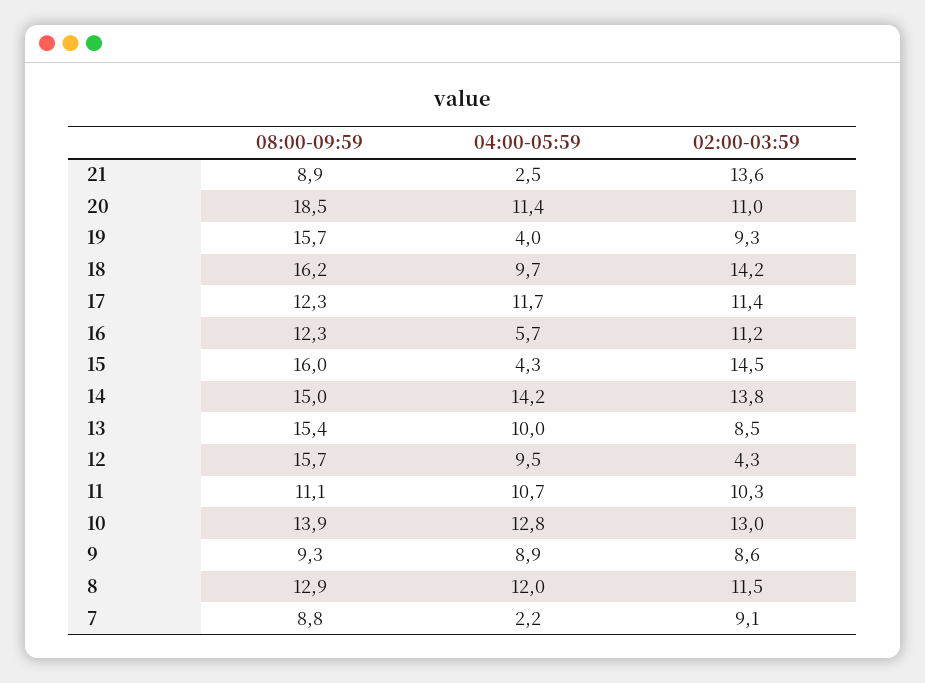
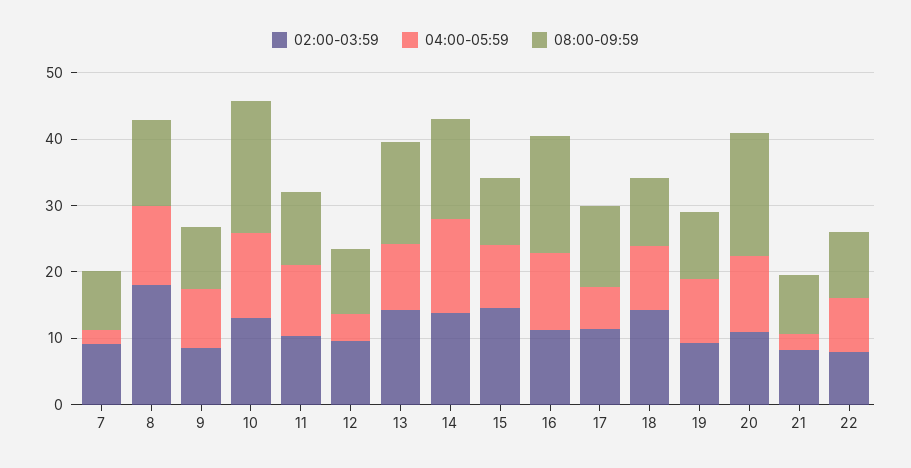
  {
    "08:00-09:59": {
      "21": 8.9,
      "20": 18.5,
-     "19": 15.7,
+     "19": 10,
-     "18": 16.2,
+     "18": 10,
      "17": 12.3,
-     "16": 12.3,
+     "16": 18,
-     "15": 16,
+     "15": 10,
      "14": 15,
      "13": 15.4,
-     "12": 15.7,
+     "12": 10,
      "11": 11.1,
-     "10": 13.9,
+     "10": 20,
      "9": 9.3,
      "8": 12.9,
-     "7": 8.8
+     "7": 8.8,
+     "22": 10
    },
    "04:00-05:59": {
      "21": 2.5,
      "20": 11.4,
-     "19": 4,
+     "19": 10,
      "18": 9.7,
-     "17": 11.7,
+     "17": 6,
-     "16": 5.7,
+     "16": 12,
-     "15": 4.3,
+     "15": 10,
      "14": 14.2,
      "13": 10,
-     "12": 9.5,
+     "12": 4,
      "11": 10.7,
      "10": 12.8,
      "9": 8.9,
      "8": 12,
-     "7": 2.2
+     "7": 2.2,
+     "22": 8
    },
    "02:00-03:59": {
-     "21": 13.6,
+     "21": 8,
      "20": 11,
      "19": 9.3,
      "18": 14.2,
      "17": 11.4,
      "16": 11.2,
      "15": 14.5,
      "14": 13.8,
-     "13": 8.5,
+     "13": 14,
-     "12": 4.3,
+     "12": 10,
      "11": 10.3,
      "10": 13,
      "9": 8.6,
-     "8": 11.5,
+     "8": 18,
-     "7": 9.1
+     "7": 9.1,
+     "22": 8
    }
  }

